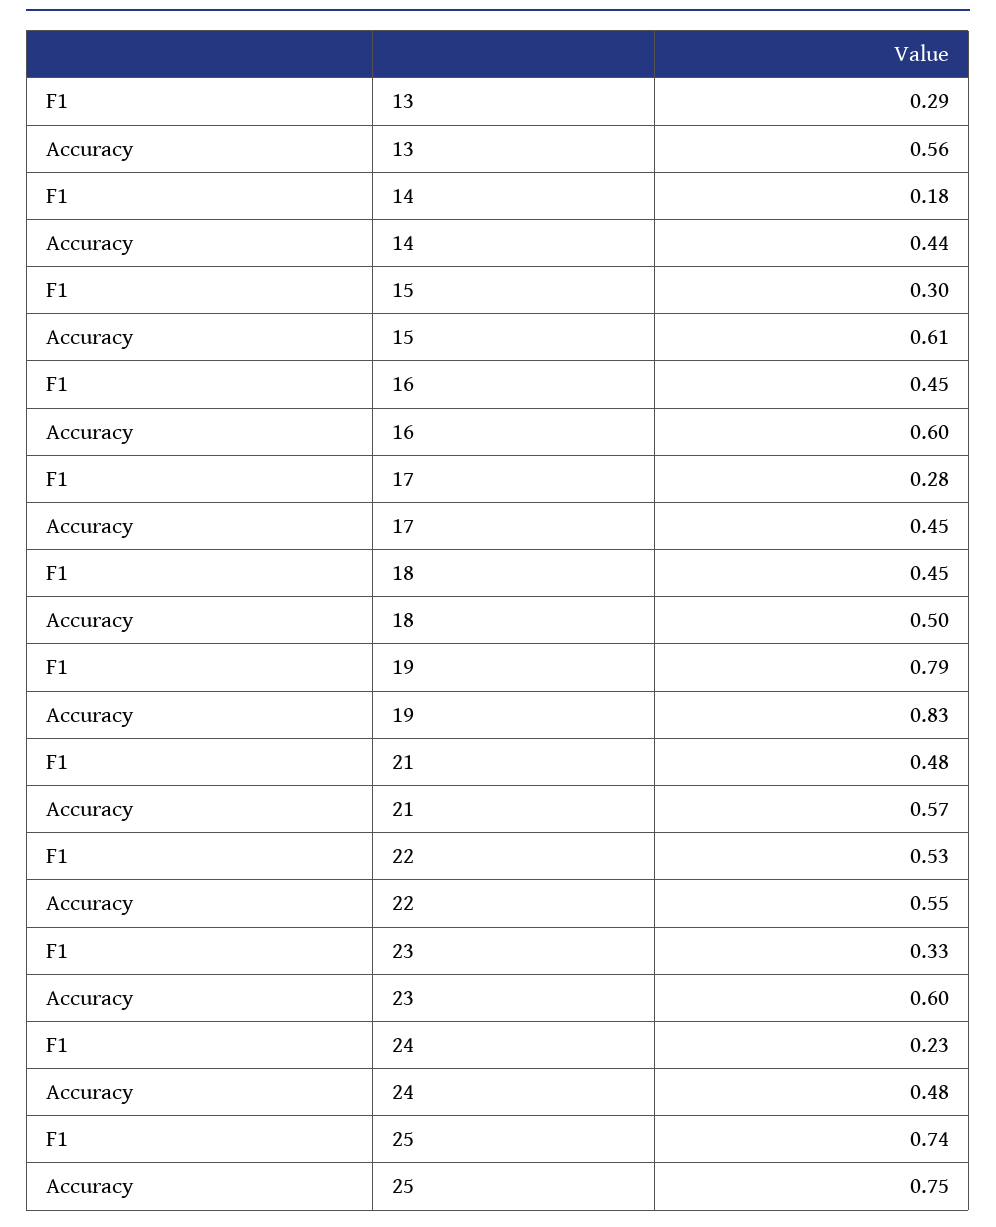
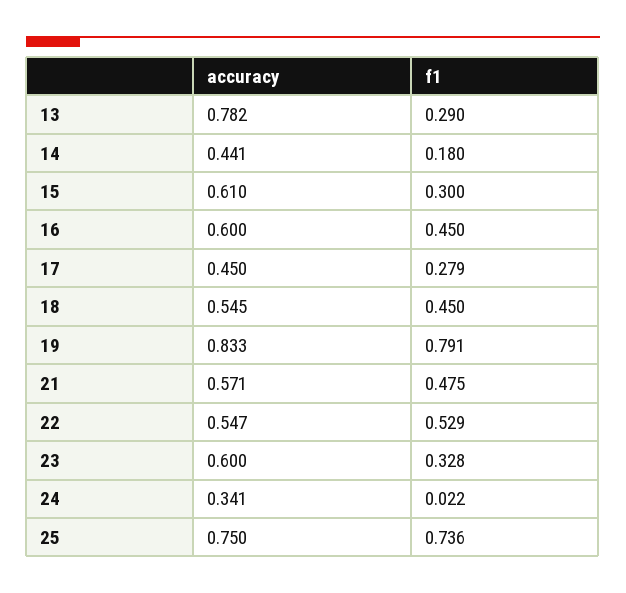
  {
    "F1": {
      "13": 0.29,
      "14": 0.18,
      "15": 0.3,
      "16": 0.45,
      "17": 0.279,
      "18": 0.45,
      "19": 0.791,
      "21": 0.475,
      "22": 0.529,
      "23": 0.328,
-     "24": 0.23,
+     "24": 0.022,
      "25": 0.736
    },
    "Accuracy": {
-     "13": 0.56,
+     "13": 0.782,
      "14": 0.441,
      "15": 0.61,
      "16": 0.6,
      "17": 0.45,
-     "18": 0.5,
+     "18": 0.545,
      "19": 0.833,
      "21": 0.571,
      "22": 0.547,
      "23": 0.6,
-     "24": 0.48,
+     "24": 0.341,
      "25": 0.75
    }
  }

